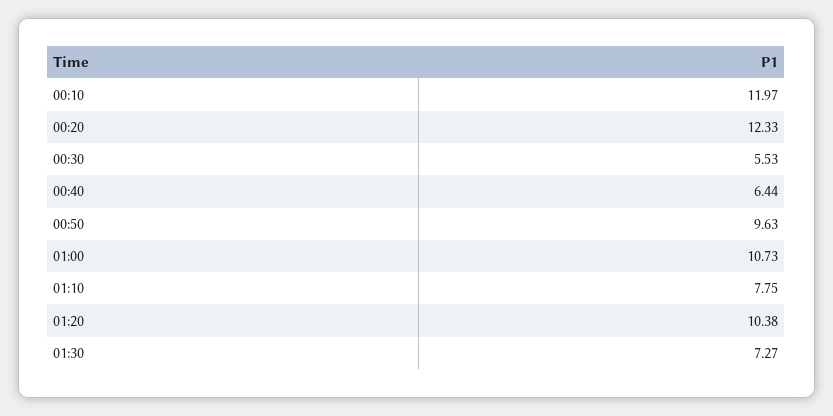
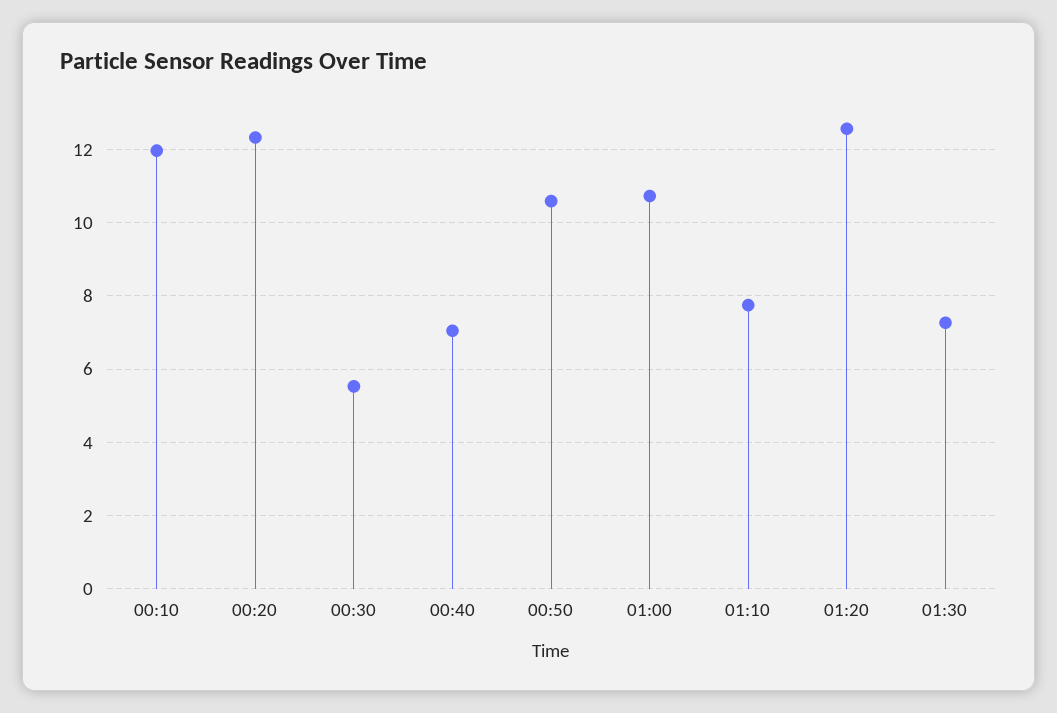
  {
    "00:10": 11.97,
    "00:20": 12.33,
    "00:30": 5.53,
-   "00:40": 6.44,
+   "00:40": 7,
-   "00:50": 9.63,
+   "00:50": 10.6,
    "01:00": 10.73,
    "01:10": 7.75,
-   "01:20": 10.38,
+   "01:20": 12.6,
    "01:30": 7.27
  }

